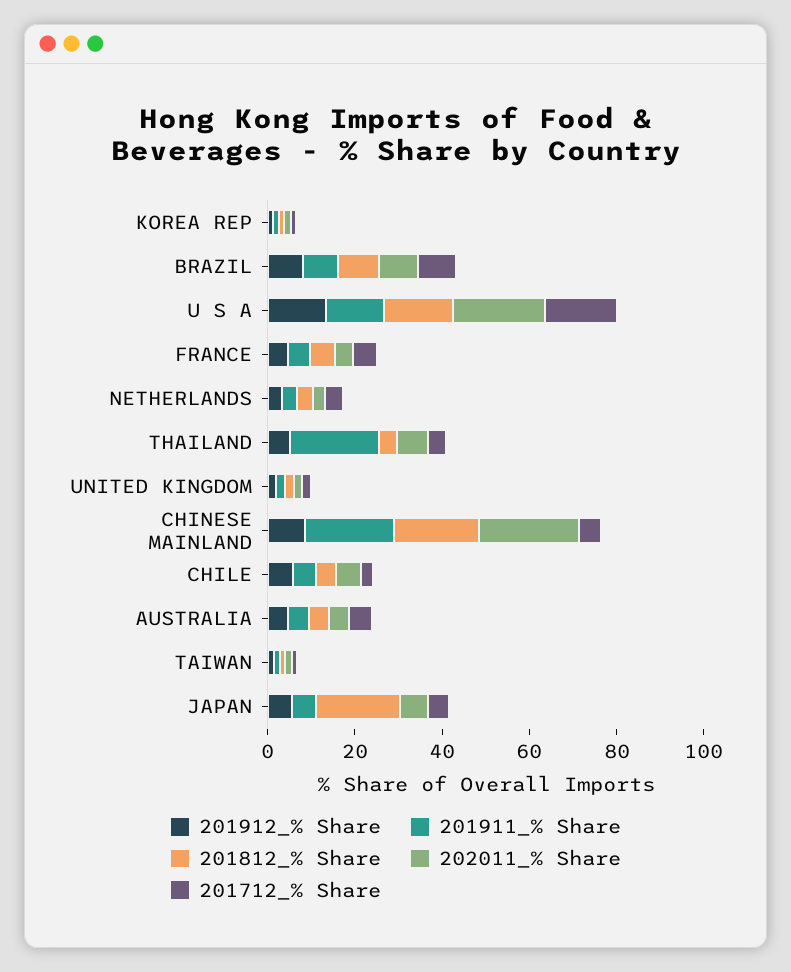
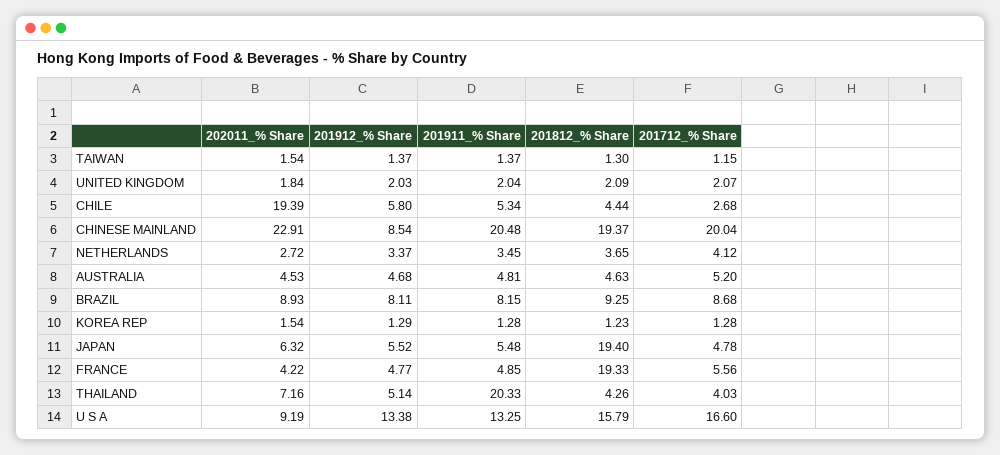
  {
    "201912_% Share": {
      "KOREA REP": 1.29,
      "BRAZIL": 8.11,
      "U S A": 13.38,
      "FRANCE": 4.77,
      "NETHERLANDS": 3.37,
      "THAILAND": 5.14,
      "UNITED KINGDOM": 2.03,
      "CHINESE MAINLAND": 8.54,
      "CHILE": 5.8,
      "AUSTRALIA": 4.68,
      "TAIWAN": 1.37,
      "JAPAN": 5.52
    },
    "201911_% Share": {
      "KOREA REP": 1.28,
      "BRAZIL": 8.15,
      "U S A": 13.25,
      "FRANCE": 4.85,
      "NETHERLANDS": 3.45,
      "THAILAND": 20.33,
      "UNITED KINGDOM": 2.04,
      "CHINESE MAINLAND": 20.48,
      "CHILE": 5.34,
      "AUSTRALIA": 4.81,
      "TAIWAN": 1.37,
      "JAPAN": 5.48
    },
    "201812_% Share": {
      "KOREA REP": 1.23,
      "BRAZIL": 9.25,
      "U S A": 15.79,
-     "FRANCE": 5,
+     "FRANCE": 19.33,
      "NETHERLANDS": 3.65,
      "THAILAND": 4.26,
      "UNITED KINGDOM": 2.09,
      "CHINESE MAINLAND": 19.37,
      "CHILE": 4.44,
      "AUSTRALIA": 4.63,
      "TAIWAN": 1.3,
      "JAPAN": 19.4
    },
    "202011_% Share": {
      "KOREA REP": 1.54,
      "BRAZIL": 8.93,
-     "U S A": 20,
+     "U S A": 9.19,
      "FRANCE": 4.22,
      "NETHERLANDS": 2.72,
      "THAILAND": 7.16,
      "UNITED KINGDOM": 1.84,
      "CHINESE MAINLAND": 22.91,
-     "CHILE": 5,
+     "CHILE": 19.39,
      "AUSTRALIA": 4.53,
      "TAIWAN": 1.54,
      "JAPAN": 6.32
    },
    "201712_% Share": {
      "KOREA REP": 1.28,
      "BRAZIL": 8.68,
      "U S A": 16.6,
      "FRANCE": 5.56,
      "NETHERLANDS": 4.12,
      "THAILAND": 4.03,
      "UNITED KINGDOM": 2.07,
-     "CHINESE MAINLAND": 5,
+     "CHINESE MAINLAND": 20.04,
      "CHILE": 2.68,
      "AUSTRALIA": 5.2,
      "TAIWAN": 1.15,
      "JAPAN": 4.78
    }
  }

